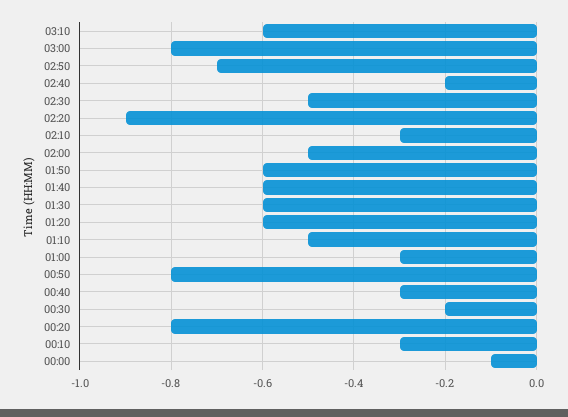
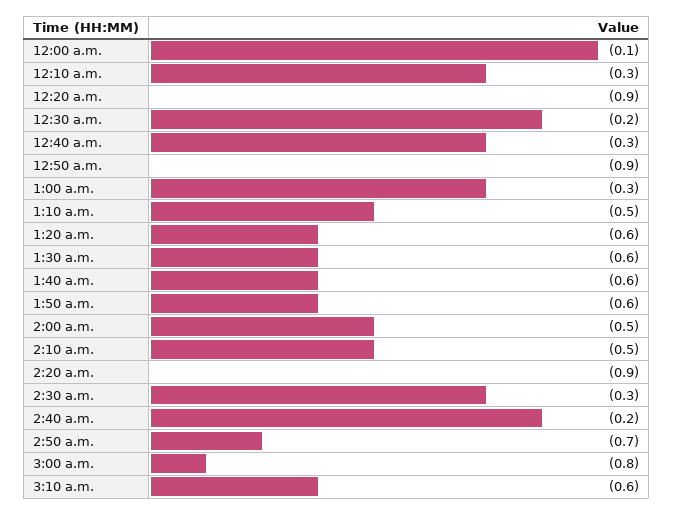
  {
    "03:10": -0.6,
    "03:00": -0.8,
    "02:50": -0.7,
    "02:40": -0.2,
-   "02:30": -0.5,
+   "02:30": -0.3,
    "02:20": -0.9,
-   "02:10": -0.3,
+   "02:10": -0.5,
    "02:00": -0.5,
    "01:50": -0.6,
    "01:40": -0.6,
    "01:30": -0.6,
    "01:20": -0.6,
    "01:10": -0.5,
    "01:00": -0.3,
-   "00:50": -0.8,
+   "00:50": -0.9,
    "00:40": -0.3,
    "00:30": -0.2,
-   "00:20": -0.8,
+   "00:20": -0.9,
    "00:10": -0.3,
    "00:00": -0.1
  }

